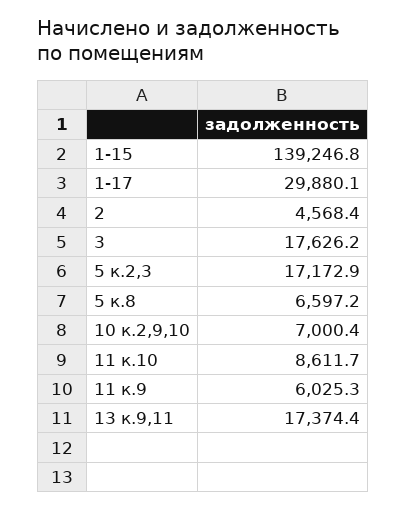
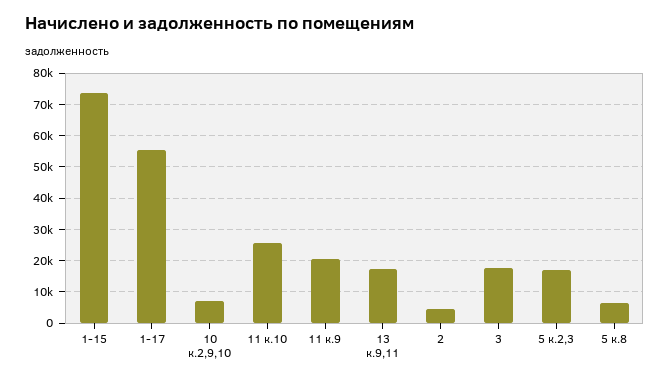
  {
-   "1-15": 139246.8,
+   "1-15": 74000,
-   "1-17": 29880.1,
+   "1-17": 56000,
    "2": 4568.4,
    "3": 17626.2,
    "5 к.2,3": 17172.9,
    "5 к.8": 6597.2,
    "10 к.2,9,10": 7000.4,
-   "11 к.10": 8611.7,
+   "11 к.10": 26000,
-   "11 к.9": 6025.3,
+   "11 к.9": 20000,
    "13 к.9,11": 17374.4
  }

